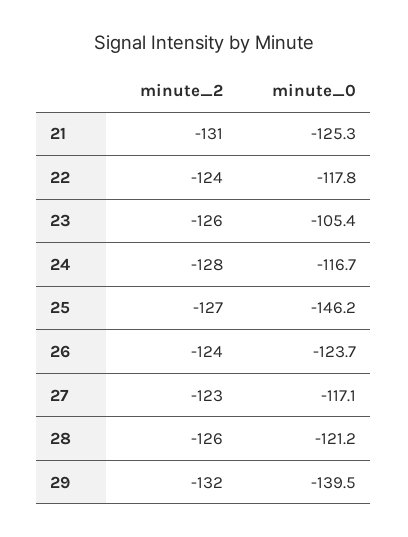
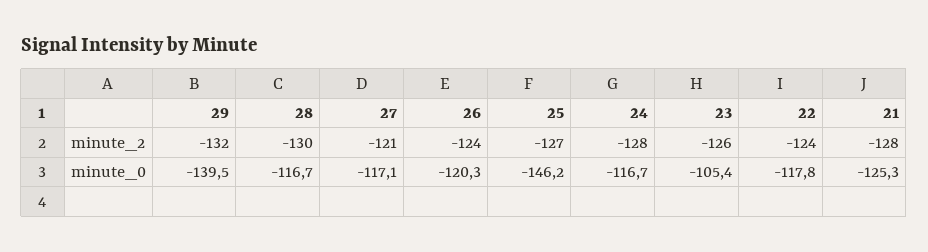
  {
    "minute_2": {
-     "21": -131,
+     "21": -128,
      "22": -124,
      "23": -126,
      "24": -128,
      "25": -127,
      "26": -124,
-     "27": -123,
+     "27": -121,
-     "28": -126,
+     "28": -130,
      "29": -132
    },
    "minute_0": {
      "21": -125.3,
      "22": -117.8,
      "23": -105.4,
      "24": -116.7,
      "25": -146.2,
-     "26": -123.7,
+     "26": -120.3,
      "27": -117.1,
-     "28": -121.2,
+     "28": -116.7,
      "29": -139.5
    }
  }

